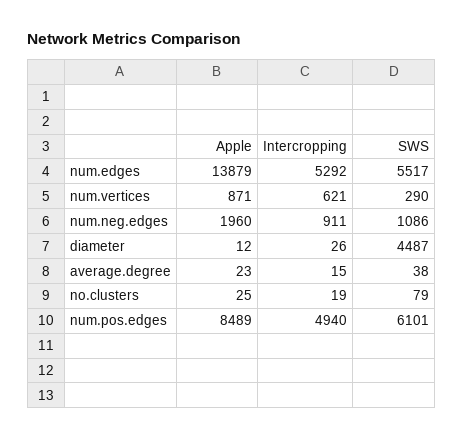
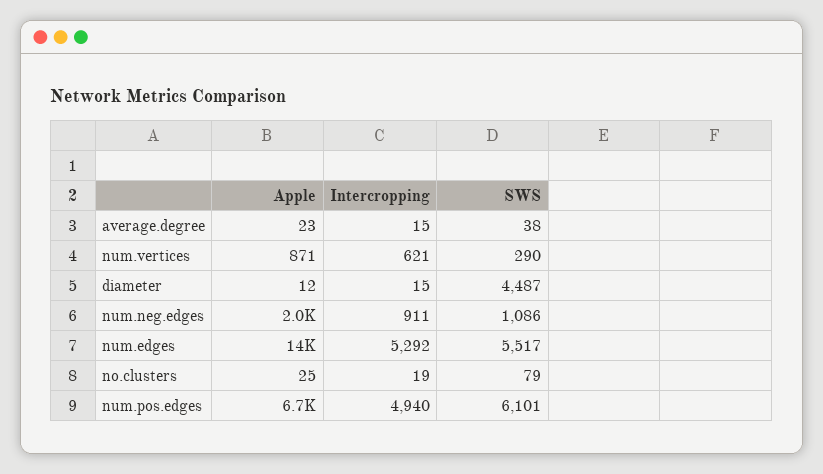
  {
    "Apple": {
      "num.edges": 13879,
      "num.vertices": 871,
      "num.neg.edges": 1960,
      "diameter": 12,
      "average.degree": 23,
      "no.clusters": 25,
-     "num.pos.edges": 8489
+     "num.pos.edges": 6700
    },
    "Intercropping": {
      "num.edges": 5292,
      "num.vertices": 621,
      "num.neg.edges": 911,
-     "diameter": 26,
+     "diameter": 15,
      "average.degree": 15,
      "no.clusters": 19,
      "num.pos.edges": 4940
    },
    "SWS": {
      "num.edges": 5517,
      "num.vertices": 290,
      "num.neg.edges": 1086,
      "diameter": 4487,
      "average.degree": 38,
      "no.clusters": 79,
      "num.pos.edges": 6101
    }
  }

